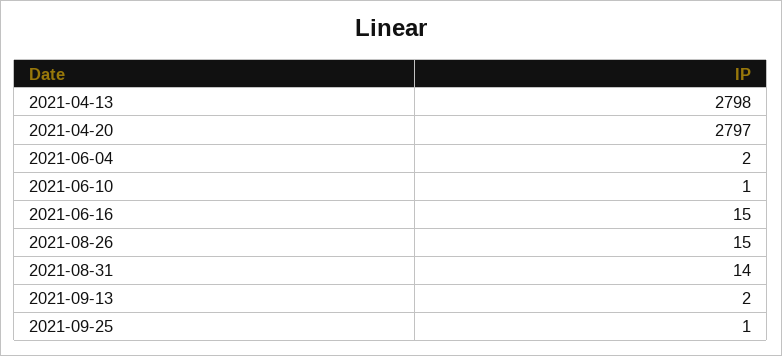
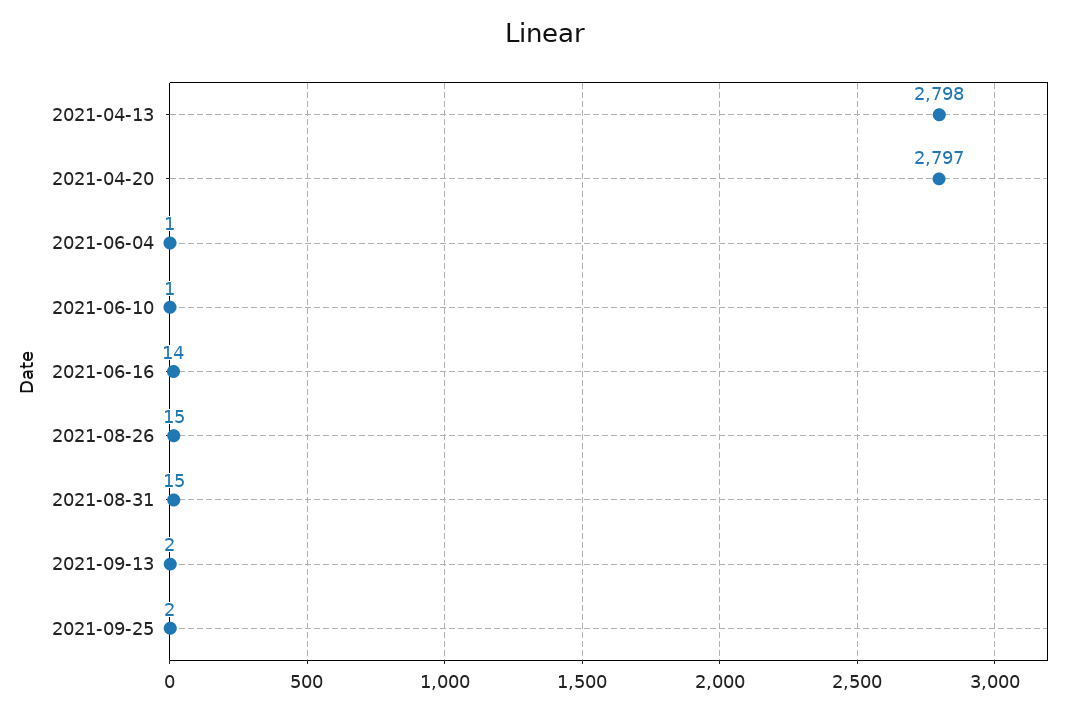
  {
    "2021-04-13": 2798,
    "2021-04-20": 2797,
-   "2021-06-04": 2,
+   "2021-06-04": 1,
    "2021-06-10": 1,
-   "2021-06-16": 15,
+   "2021-06-16": 14,
    "2021-08-26": 15,
-   "2021-08-31": 14,
+   "2021-08-31": 15,
    "2021-09-13": 2,
-   "2021-09-25": 1
+   "2021-09-25": 2
  }

